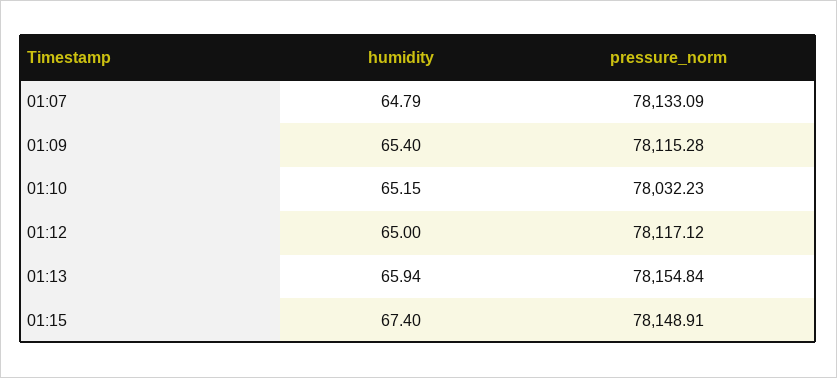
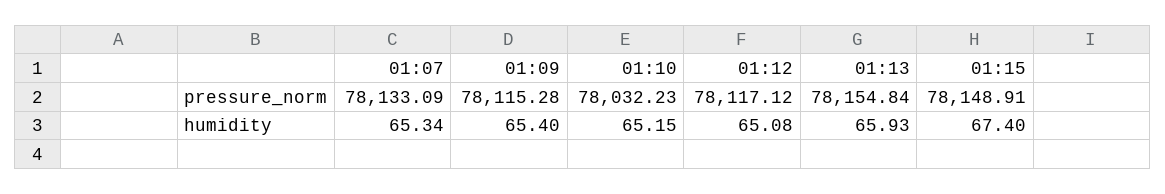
  {
    "humidity": {
-     "01:07": 64.79,
+     "01:07": 65.34,
      "01:09": 65.4,
      "01:10": 65.15,
-     "01:12": 65,
+     "01:12": 65.08,
-     "01:13": 65.94,
+     "01:13": 65.93,
      "01:15": 67.4
    },
    "pressure_norm": {
      "01:07": 78133.09,
      "01:09": 78115.28,
      "01:10": 78032.23,
      "01:12": 78117.12,
      "01:13": 78154.84,
      "01:15": 78148.91
    }
  }

